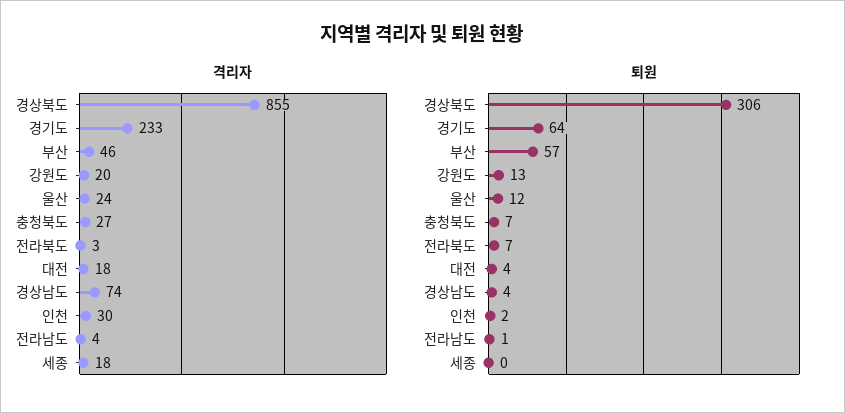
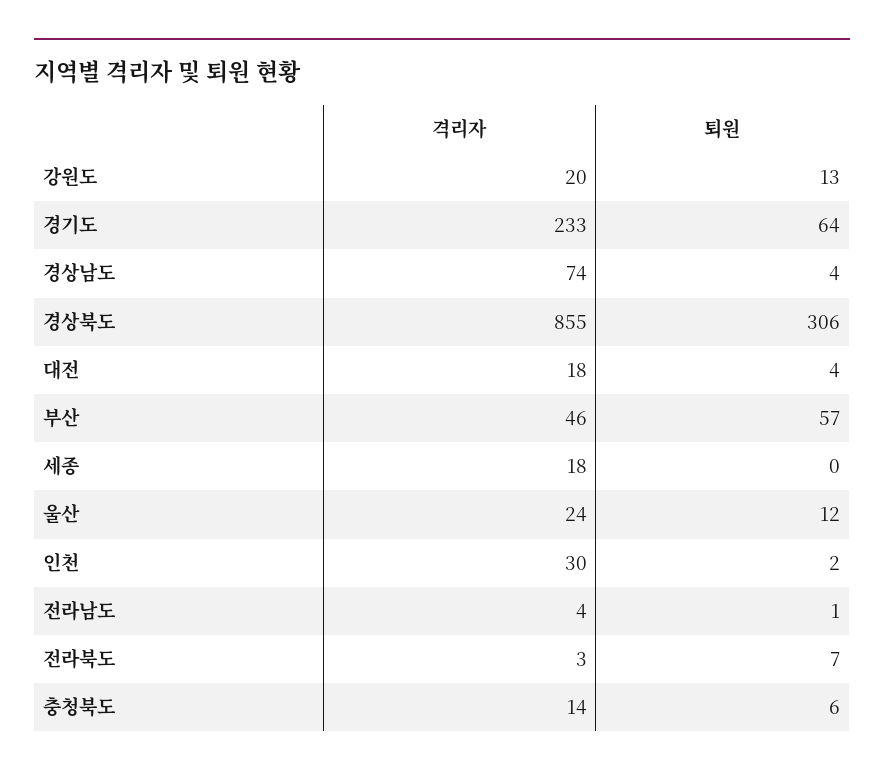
  {
    "격리자": {
      "경상북도": 855,
      "경기도": 233,
      "부산": 46,
      "강원도": 20,
      "울산": 24,
-     "충청북도": 27,
+     "충청북도": 14,
      "전라북도": 3,
      "대전": 18,
      "경상남도": 74,
      "인천": 30,
      "전라남도": 4,
      "세종": 18
    },
    "퇴원": {
      "경상북도": 306,
      "경기도": 64,
      "부산": 57,
      "강원도": 13,
      "울산": 12,
-     "충청북도": 7,
+     "충청북도": 6,
      "전라북도": 7,
      "대전": 4,
      "경상남도": 4,
      "인천": 2,
      "전라남도": 1,
      "세종": 0
    }
  }

